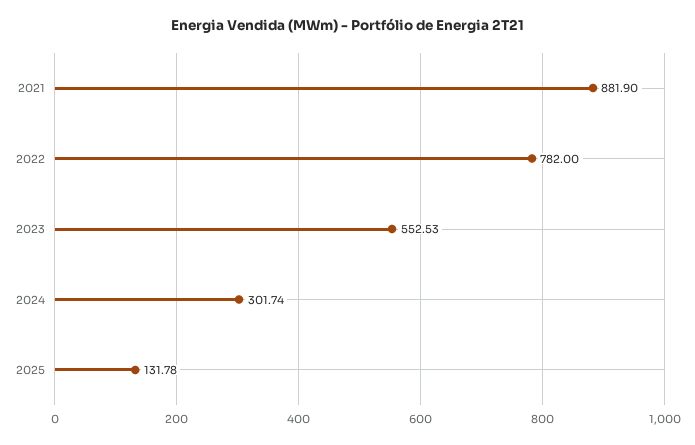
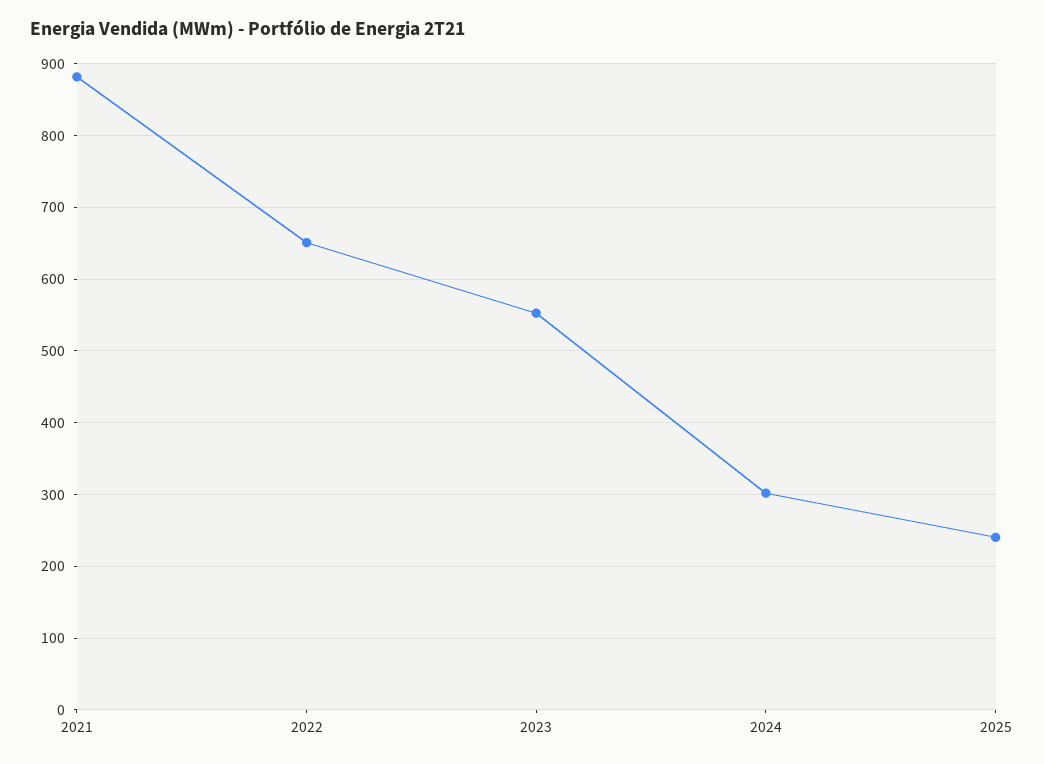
  {
    "2021": 881.9,
-   "2022": 782,
+   "2022": 650,
    "2023": 552.53,
    "2024": 301.74,
-   "2025": 131.78
+   "2025": 240
  }

